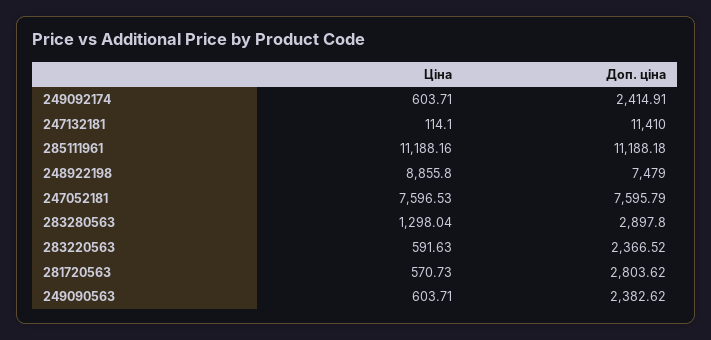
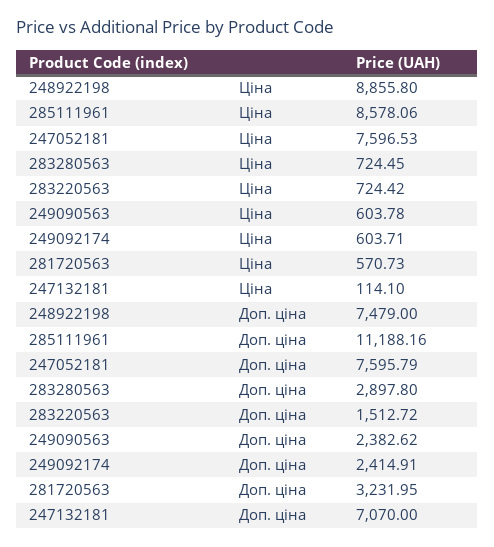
  {
    "Ціна": {
      "249092174": 603.71,
      "247132181": 114.1,
-     "285111961": 11188.16,
+     "285111961": 8578.06,
      "248922198": 8855.8,
      "247052181": 7596.53,
-     "283280563": 1298.04,
+     "283280563": 724.45,
-     "283220563": 591.63,
+     "283220563": 724.42,
      "281720563": 570.73,
-     "249090563": 603.71
+     "249090563": 603.78
    },
    "Доп. ціна": {
      "249092174": 2414.91,
-     "247132181": 11410,
+     "247132181": 7070,
-     "285111961": 11188.18,
+     "285111961": 11188.16,
      "248922198": 7479,
      "247052181": 7595.79,
      "283280563": 2897.8,
-     "283220563": 2366.52,
+     "283220563": 1512.72,
-     "281720563": 2803.62,
+     "281720563": 3231.95,
      "249090563": 2382.62
    }
  }

